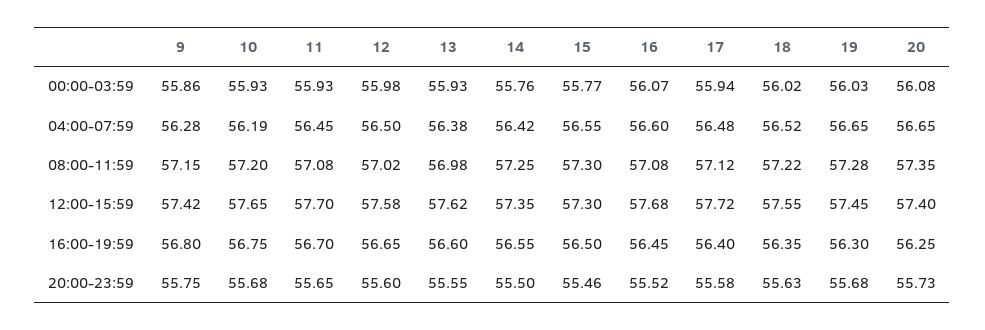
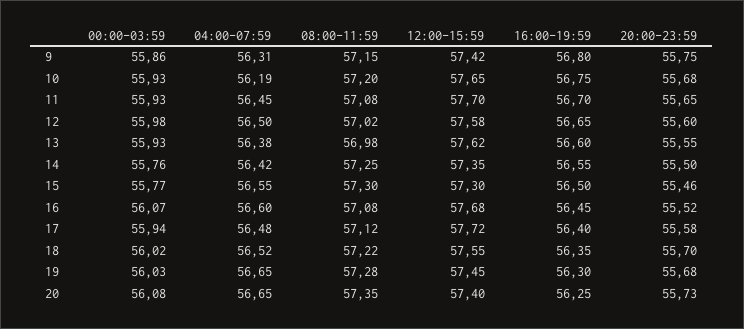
  {
    "9": {
      "00:00-03:59": 55.86,
-     "04:00-07:59": 56.28,
+     "04:00-07:59": 56.31,
      "08:00-11:59": 57.15,
      "12:00-15:59": 57.42,
      "16:00-19:59": 56.8,
      "20:00-23:59": 55.75
    },
    "10": {
      "00:00-03:59": 55.93,
      "04:00-07:59": 56.19,
      "08:00-11:59": 57.2,
      "12:00-15:59": 57.65,
      "16:00-19:59": 56.75,
      "20:00-23:59": 55.68
    },
    "11": {
      "00:00-03:59": 55.93,
      "04:00-07:59": 56.45,
      "08:00-11:59": 57.08,
      "12:00-15:59": 57.7,
      "16:00-19:59": 56.7,
      "20:00-23:59": 55.65
    },
    "12": {
      "00:00-03:59": 55.98,
      "04:00-07:59": 56.5,
      "08:00-11:59": 57.02,
      "12:00-15:59": 57.58,
      "16:00-19:59": 56.65,
      "20:00-23:59": 55.6
    },
    "13": {
      "00:00-03:59": 55.93,
      "04:00-07:59": 56.38,
      "08:00-11:59": 56.98,
      "12:00-15:59": 57.62,
      "16:00-19:59": 56.6,
      "20:00-23:59": 55.55
    },
    "14": {
      "00:00-03:59": 55.76,
      "04:00-07:59": 56.42,
      "08:00-11:59": 57.25,
      "12:00-15:59": 57.35,
      "16:00-19:59": 56.55,
      "20:00-23:59": 55.5
    },
    "15": {
      "00:00-03:59": 55.77,
      "04:00-07:59": 56.55,
      "08:00-11:59": 57.3,
      "12:00-15:59": 57.3,
      "16:00-19:59": 56.5,
      "20:00-23:59": 55.46
    },
    "16": {
      "00:00-03:59": 56.07,
      "04:00-07:59": 56.6,
      "08:00-11:59": 57.08,
      "12:00-15:59": 57.68,
      "16:00-19:59": 56.45,
      "20:00-23:59": 55.52
    },
    "17": {
      "00:00-03:59": 55.94,
      "04:00-07:59": 56.48,
      "08:00-11:59": 57.12,
      "12:00-15:59": 57.72,
      "16:00-19:59": 56.4,
      "20:00-23:59": 55.58
    },
    "18": {
      "00:00-03:59": 56.02,
      "04:00-07:59": 56.52,
      "08:00-11:59": 57.22,
      "12:00-15:59": 57.55,
      "16:00-19:59": 56.35,
-     "20:00-23:59": 55.63
+     "20:00-23:59": 55.7
    },
    "19": {
      "00:00-03:59": 56.03,
      "04:00-07:59": 56.65,
      "08:00-11:59": 57.28,
      "12:00-15:59": 57.45,
      "16:00-19:59": 56.3,
      "20:00-23:59": 55.68
    },
    "20": {
      "00:00-03:59": 56.08,
      "04:00-07:59": 56.65,
      "08:00-11:59": 57.35,
      "12:00-15:59": 57.4,
      "16:00-19:59": 56.25,
      "20:00-23:59": 55.73
    }
  }

